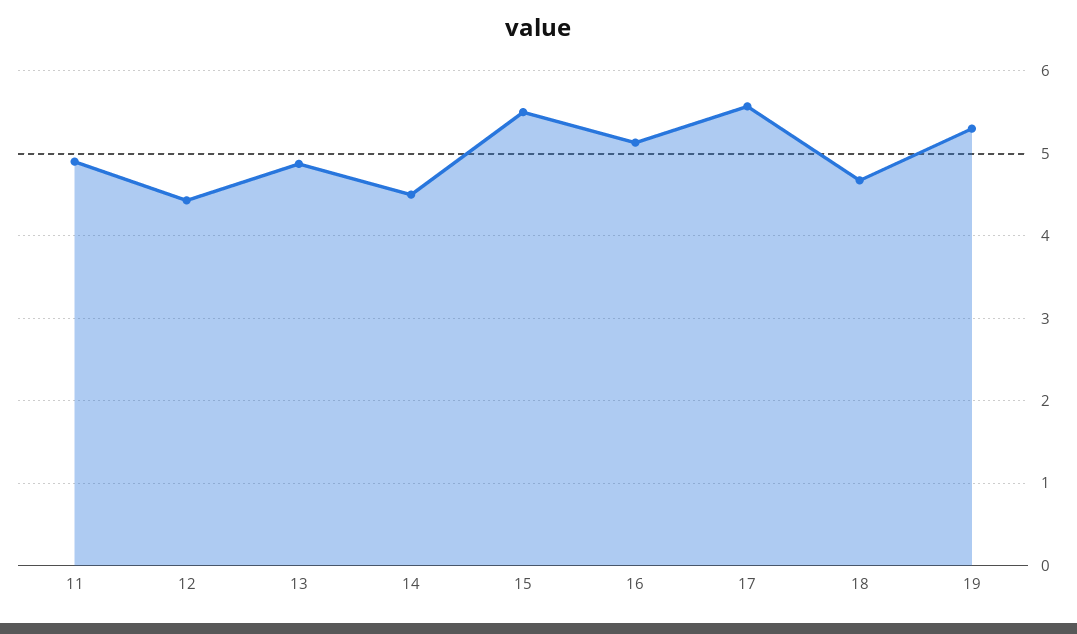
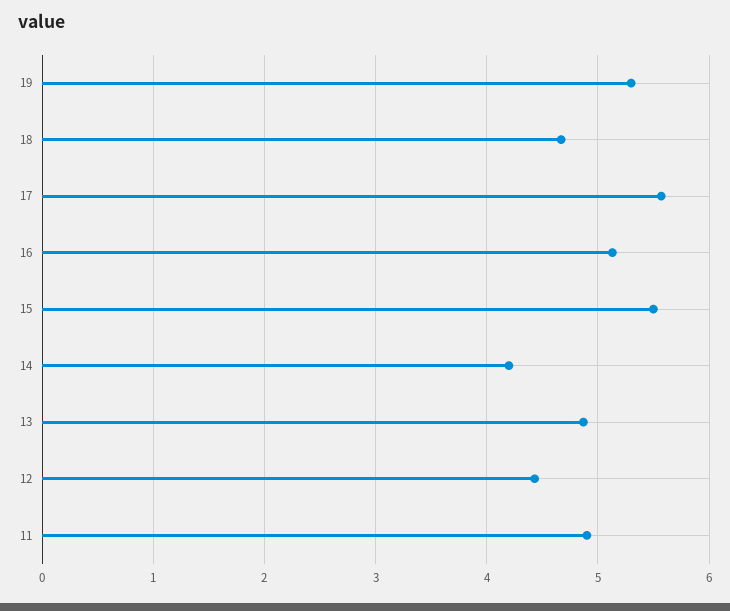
  {
    "11": 4.9,
    "12": 4.4,
    "13": 4.9,
-   "14": 4.5,
+   "14": 4.2,
    "15": 5.5,
    "16": 5.1,
    "17": 5.6,
    "18": 4.7,
    "19": 5.3
  }

